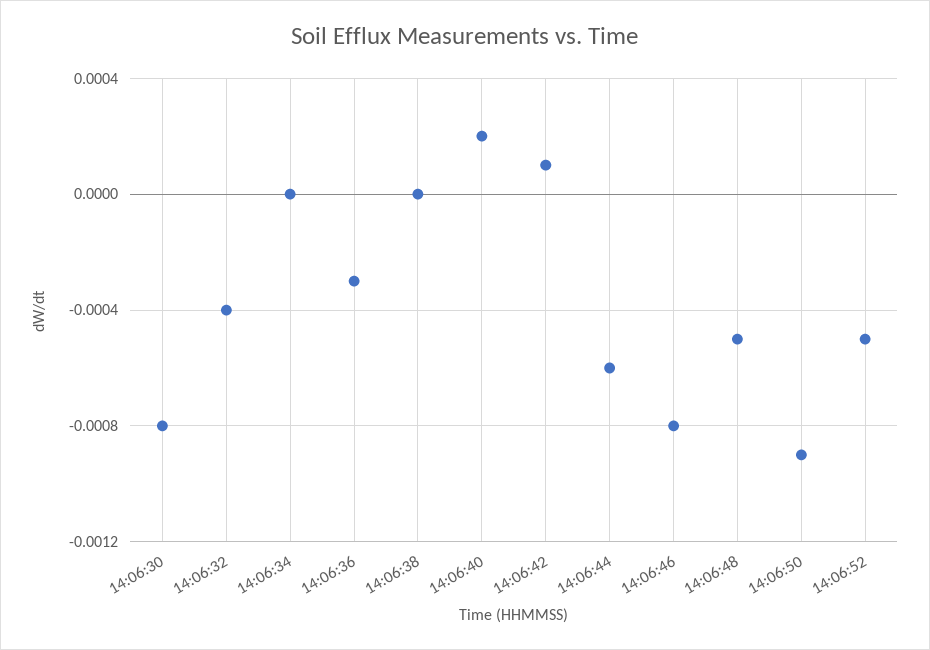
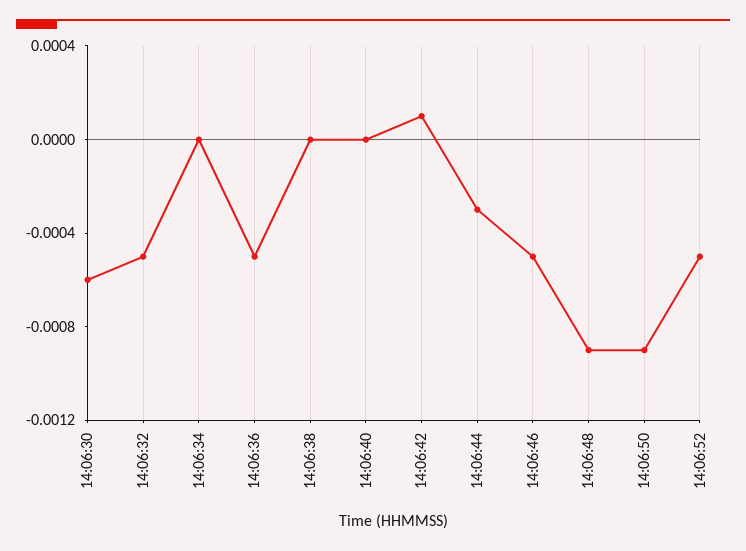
  {
-   "14:06:30": -0.0008,
+   "14:06:30": -0.0006,
-   "14:06:32": -0.0004,
+   "14:06:32": -0.0005,
    "14:06:34": 0,
-   "14:06:36": -0.0003,
+   "14:06:36": -0.0005,
    "14:06:38": 0,
-   "14:06:40": 0.0002,
+   "14:06:40": 0,
    "14:06:42": 0.0001,
-   "14:06:44": -0.0006,
+   "14:06:44": -0.0003,
-   "14:06:46": -0.0008,
+   "14:06:46": -0.0005,
-   "14:06:48": -0.0005,
+   "14:06:48": -0.0009,
    "14:06:50": -0.0009,
    "14:06:52": -0.0005
  }

